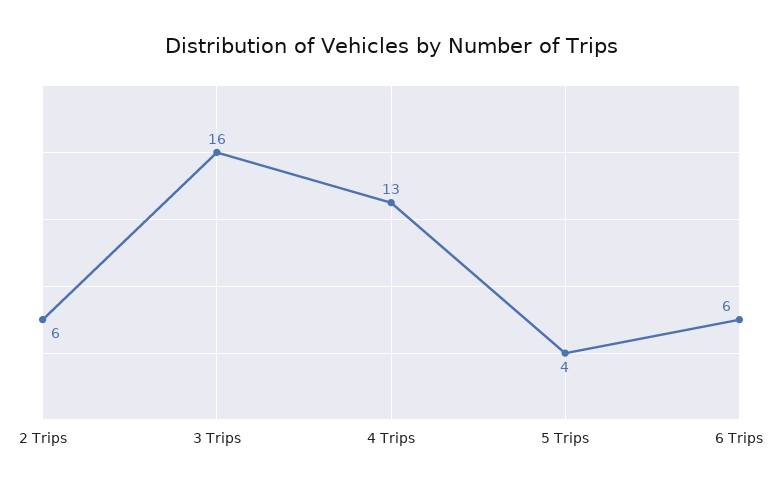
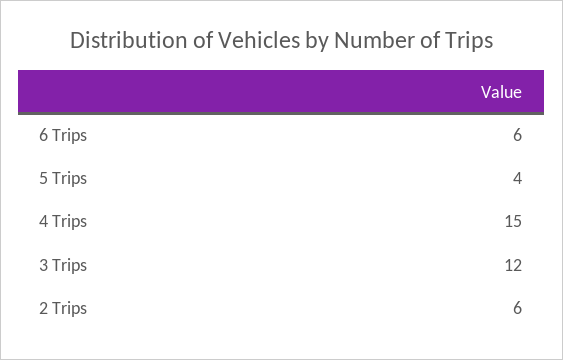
  {
    "2 Trips": 6,
-   "3 Trips": 16,
+   "3 Trips": 12,
-   "4 Trips": 13,
+   "4 Trips": 15,
    "5 Trips": 4,
    "6 Trips": 6
  }

